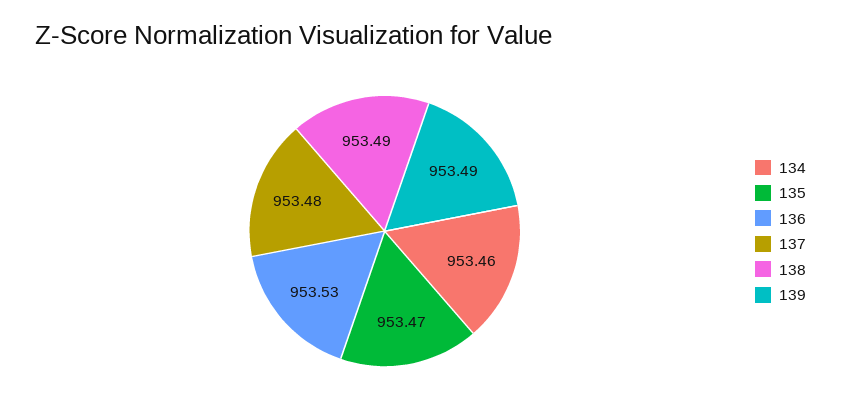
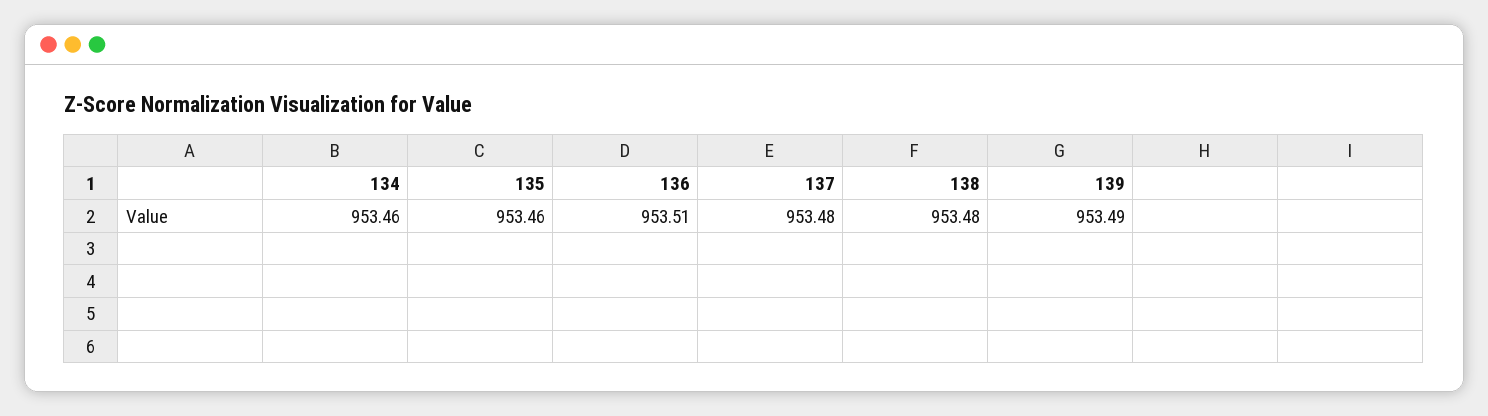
  {
    "134": 953.46,
-   "135": 953.47,
+   "135": 953.46,
-   "136": 953.53,
+   "136": 953.51,
    "137": 953.48,
-   "138": 953.49,
+   "138": 953.48,
    "139": 953.49
  }

